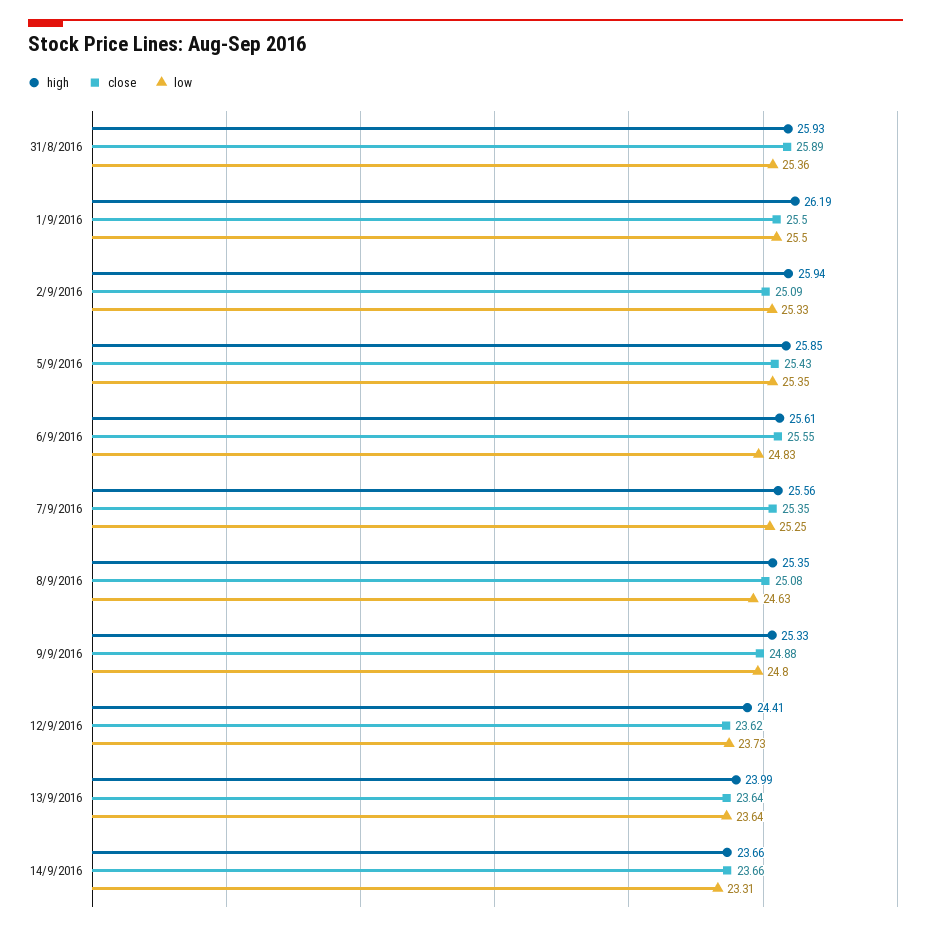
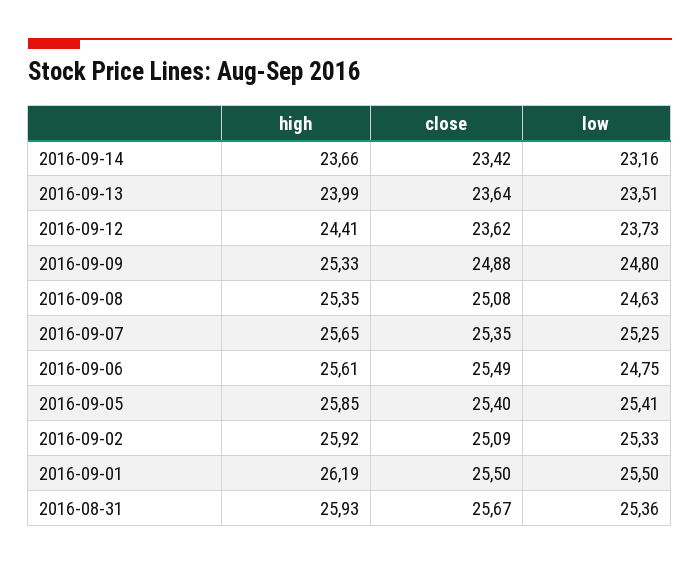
  {
    "high": {
      "31/8/2016": 25.93,
      "1/9/2016": 26.19,
-     "2/9/2016": 25.94,
+     "2/9/2016": 25.92,
      "5/9/2016": 25.85,
      "6/9/2016": 25.61,
-     "7/9/2016": 25.56,
+     "7/9/2016": 25.65,
      "8/9/2016": 25.35,
      "9/9/2016": 25.33,
      "12/9/2016": 24.41,
      "13/9/2016": 23.99,
      "14/9/2016": 23.66
    },
    "close": {
-     "31/8/2016": 25.89,
+     "31/8/2016": 25.67,
      "1/9/2016": 25.5,
      "2/9/2016": 25.09,
-     "5/9/2016": 25.43,
+     "5/9/2016": 25.4,
-     "6/9/2016": 25.55,
+     "6/9/2016": 25.49,
      "7/9/2016": 25.35,
      "8/9/2016": 25.08,
      "9/9/2016": 24.88,
      "12/9/2016": 23.62,
      "13/9/2016": 23.64,
-     "14/9/2016": 23.66
+     "14/9/2016": 23.42
    },
    "low": {
      "31/8/2016": 25.36,
      "1/9/2016": 25.5,
      "2/9/2016": 25.33,
-     "5/9/2016": 25.35,
+     "5/9/2016": 25.41,
-     "6/9/2016": 24.83,
+     "6/9/2016": 24.75,
      "7/9/2016": 25.25,
      "8/9/2016": 24.63,
      "9/9/2016": 24.8,
      "12/9/2016": 23.73,
-     "13/9/2016": 23.64,
+     "13/9/2016": 23.51,
-     "14/9/2016": 23.31
+     "14/9/2016": 23.16
    }
  }

